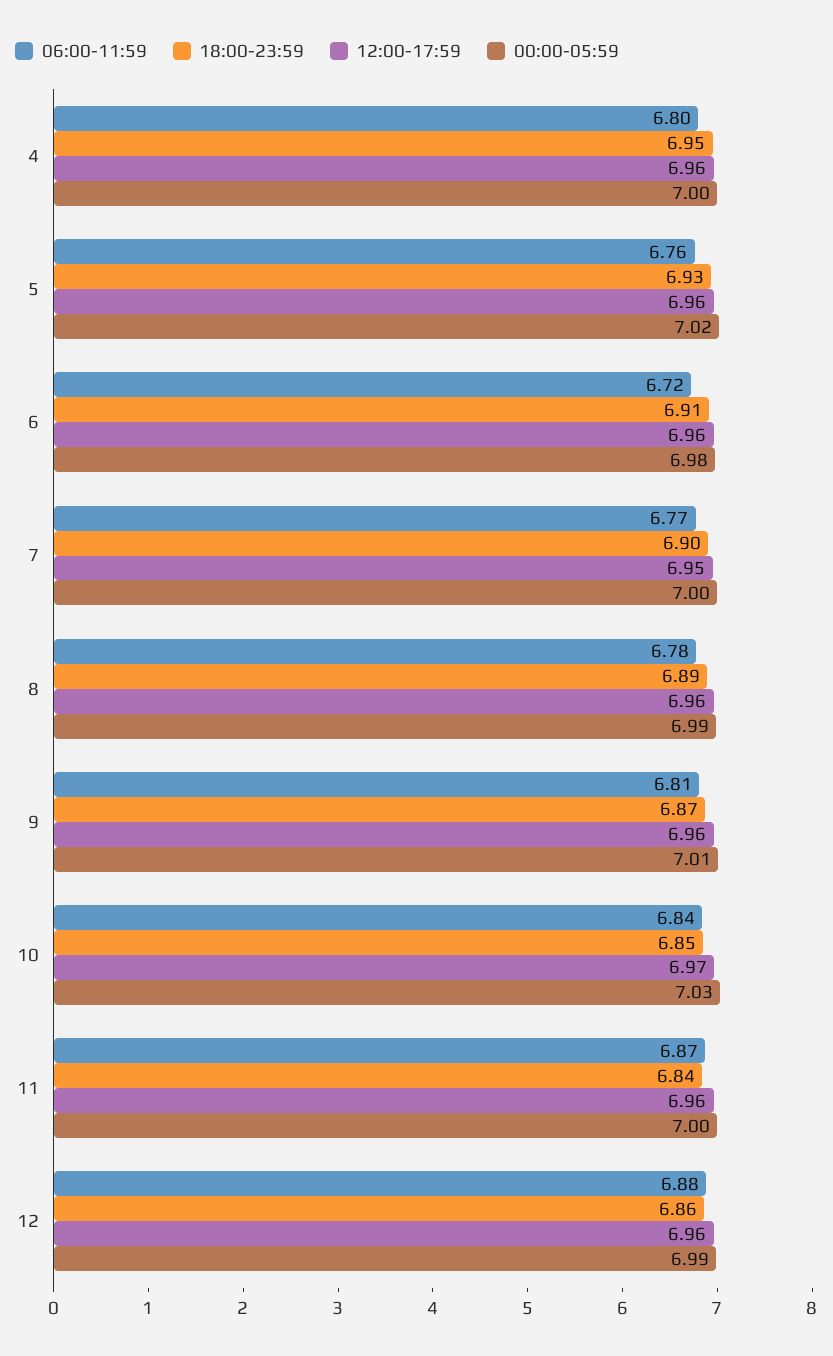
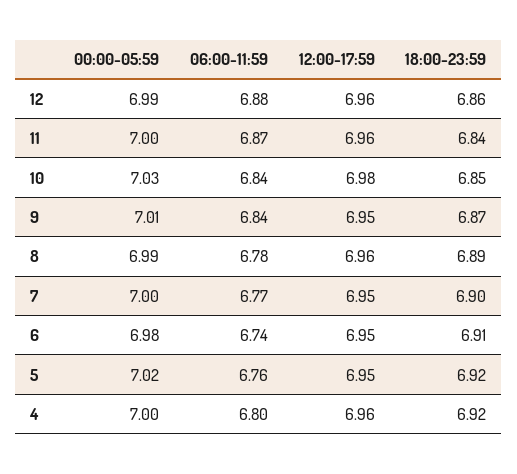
  {
    "06:00-11:59": {
      "4": 6.8,
      "5": 6.76,
-     "6": 6.72,
+     "6": 6.74,
      "7": 6.77,
      "8": 6.78,
-     "9": 6.81,
+     "9": 6.84,
      "10": 6.84,
      "11": 6.87,
      "12": 6.88
    },
    "18:00-23:59": {
-     "4": 6.95,
+     "4": 6.92,
-     "5": 6.93,
+     "5": 6.92,
      "6": 6.91,
      "7": 6.9,
      "8": 6.89,
      "9": 6.87,
      "10": 6.85,
      "11": 6.84,
      "12": 6.86
    },
    "12:00-17:59": {
      "4": 6.96,
-     "5": 6.96,
+     "5": 6.95,
-     "6": 6.96,
+     "6": 6.95,
      "7": 6.95,
      "8": 6.96,
-     "9": 6.96,
+     "9": 6.95,
-     "10": 6.97,
+     "10": 6.98,
      "11": 6.96,
      "12": 6.96
    },
    "00:00-05:59": {
      "4": 7,
      "5": 7.02,
      "6": 6.98,
      "7": 7,
      "8": 6.99,
      "9": 7.01,
      "10": 7.03,
      "11": 7,
      "12": 6.99
    }
  }

